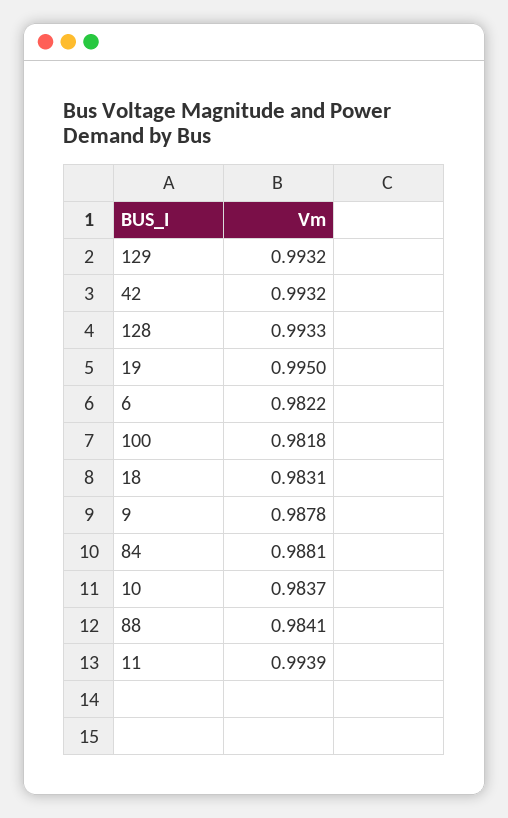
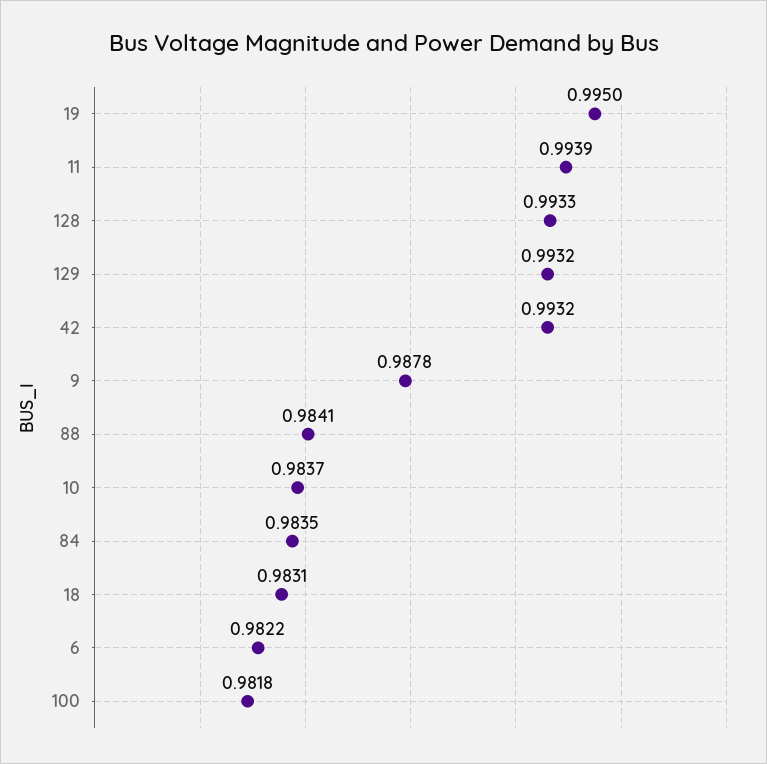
  {
    "129": 0.9932,
    "42": 0.9932,
    "128": 0.9933,
    "19": 0.995,
    "6": 0.9822,
    "100": 0.9818,
    "18": 0.9831,
    "9": 0.9878,
-   "84": 0.9881,
+   "84": 0.9835,
    "10": 0.9837,
    "88": 0.9841,
    "11": 0.9939
  }

